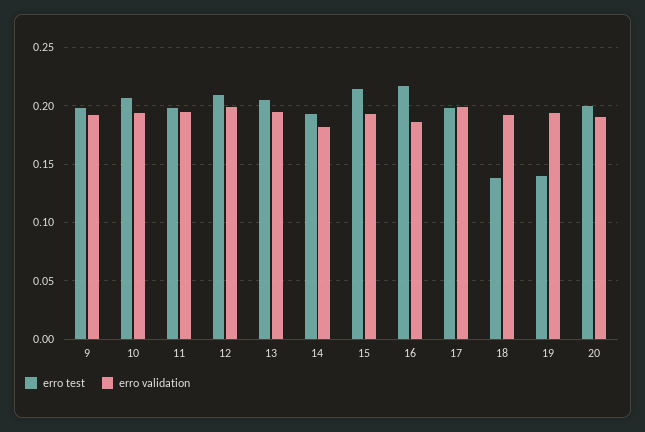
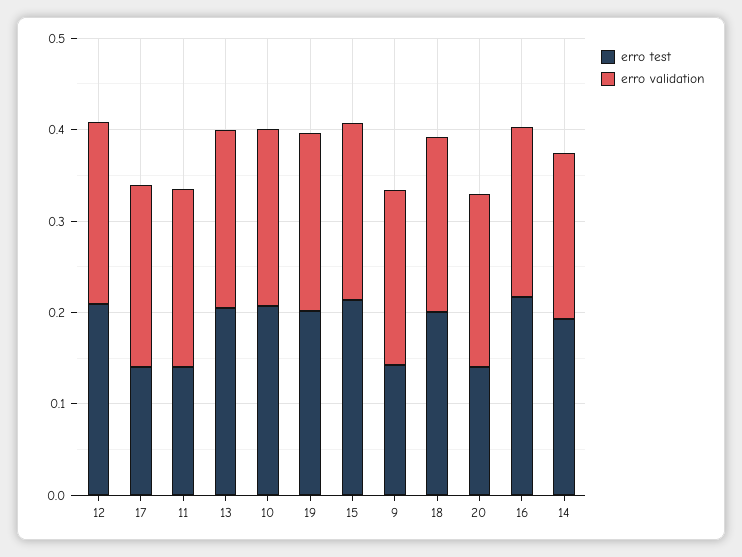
  {
    "erro test": {
-     "9": 0.2,
+     "9": 0.14,
      "10": 0.21,
-     "11": 0.2,
+     "11": 0.14,
      "12": 0.21,
      "13": 0.21,
      "14": 0.19,
      "15": 0.21,
      "16": 0.22,
-     "17": 0.2,
+     "17": 0.14,
-     "18": 0.14,
+     "18": 0.2,
-     "19": 0.14,
+     "19": 0.2,
-     "20": 0.2
+     "20": 0.14
    },
    "erro validation": {
      "9": 0.19,
      "10": 0.19,
      "11": 0.2,
      "12": 0.2,
      "13": 0.2,
      "14": 0.18,
      "15": 0.19,
      "16": 0.19,
      "17": 0.2,
      "18": 0.19,
      "19": 0.19,
      "20": 0.19
    }
  }

